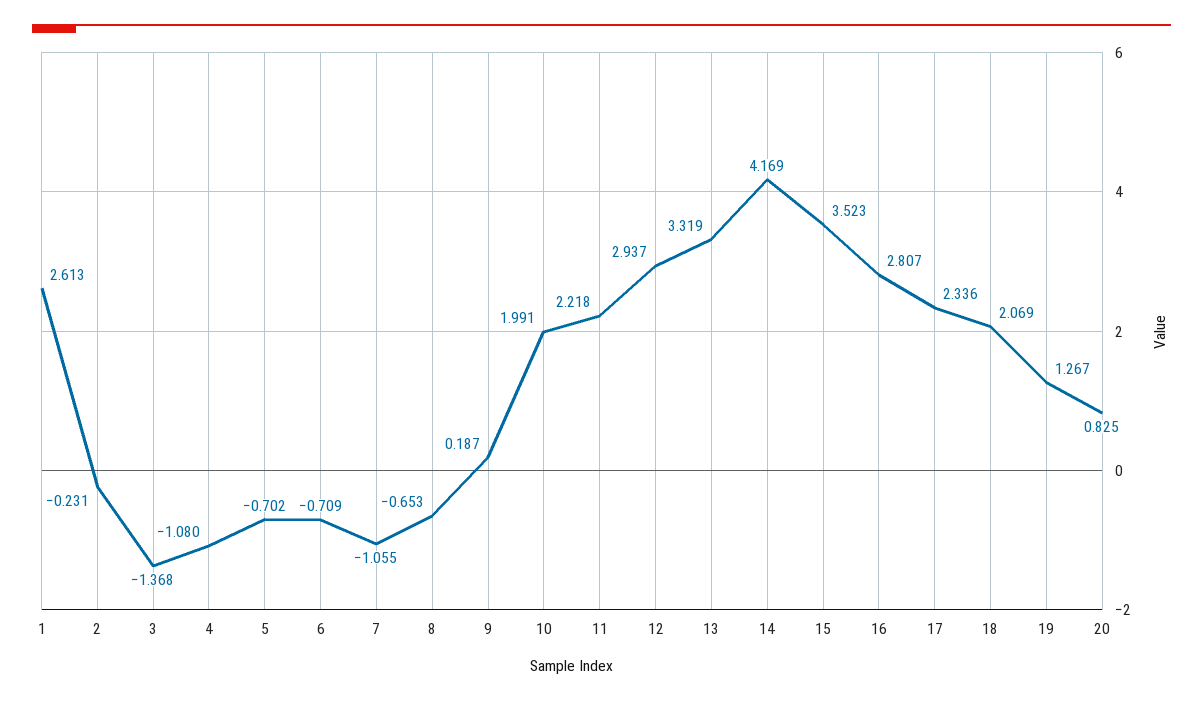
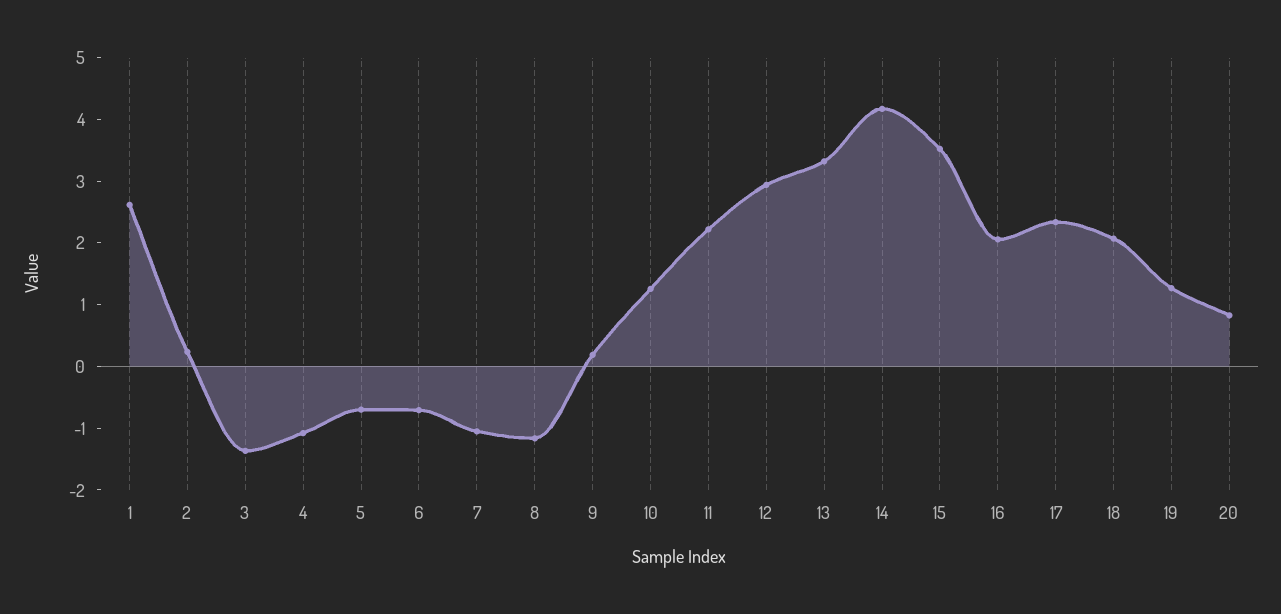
  {
    "1": 2.613,
-   "2": -0.231,
+   "2": 0.2,
    "3": -1.368,
    "4": -1.08,
    "5": -0.702,
    "6": -0.709,
    "7": -1.055,
-   "8": -0.653,
+   "8": -1.2,
    "9": 0.187,
-   "10": 1.991,
+   "10": 1.2,
    "11": 2.218,
    "12": 2.937,
    "13": 3.319,
    "14": 4.169,
    "15": 3.523,
-   "16": 2.807,
+   "16": 2,
    "17": 2.336,
    "18": 2.069,
    "19": 1.267,
    "20": 0.825
  }

